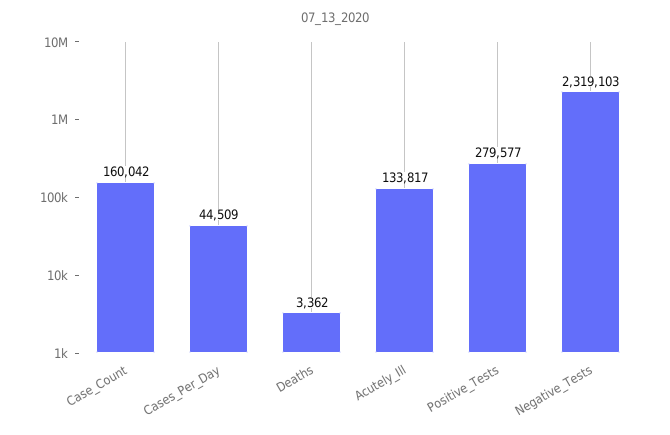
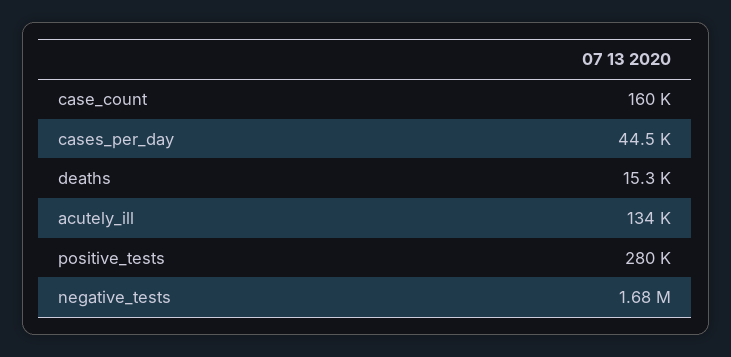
  {
    "Case_Count": 160042,
    "Cases_Per_Day": 44509,
-   "Deaths": 3362,
+   "Deaths": 15300,
    "Acutely_Ill": 133817,
    "Positive_Tests": 279577,
-   "Negative_Tests": 2319103
+   "Negative_Tests": 1680000
  }

